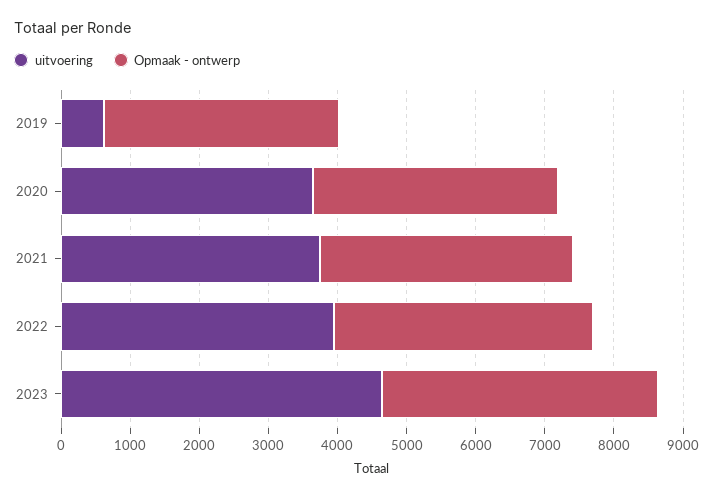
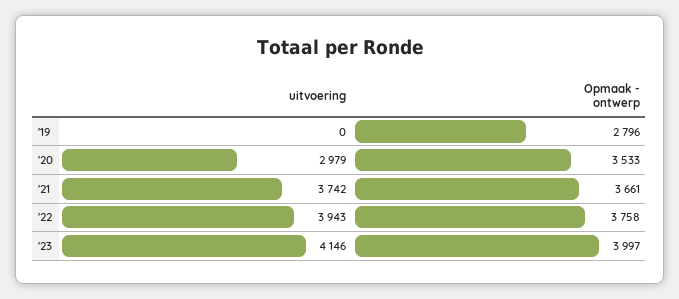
  {
    "uitvoering": {
-     "2019": 600,
+     "2019": 0,
-     "2020": 3600,
+     "2020": 2979,
      "2021": 3742,
      "2022": 3943,
-     "2023": 4600
+     "2023": 4146
    },
    "Opmaak - ontwerp": {
-     "2019": 3400,
+     "2019": 2796,
      "2020": 3533,
      "2021": 3661,
      "2022": 3758,
      "2023": 3997
    }
  }

